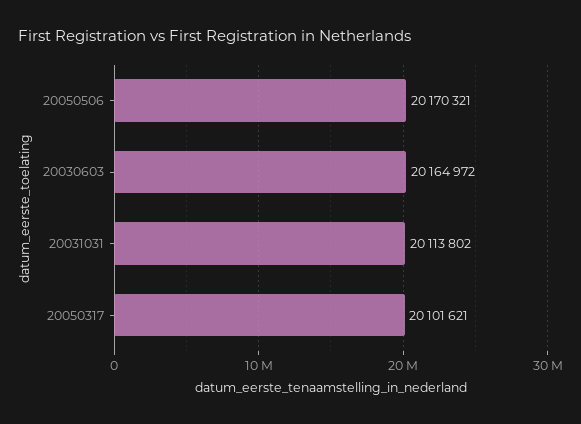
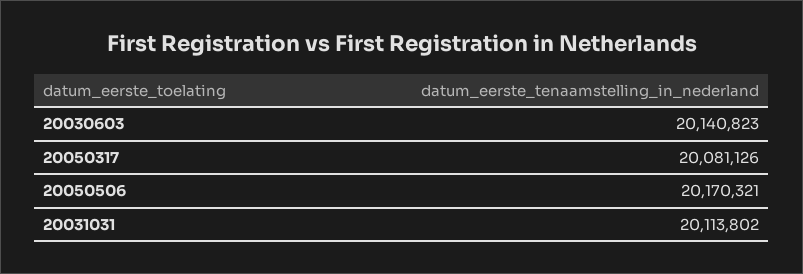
  {
    "20050506": 20170321,
-   "20030603": 20164972,
+   "20030603": 20140823,
    "20031031": 20113802,
-   "20050317": 20101621
+   "20050317": 20081126
  }

